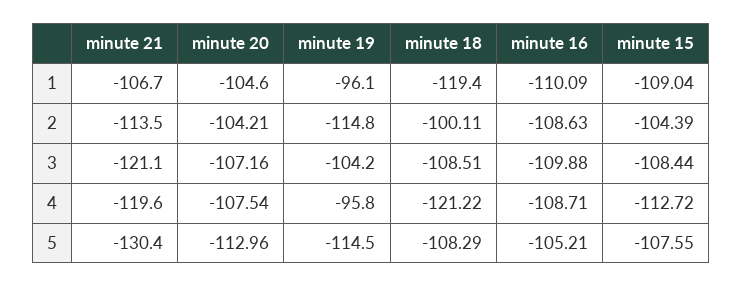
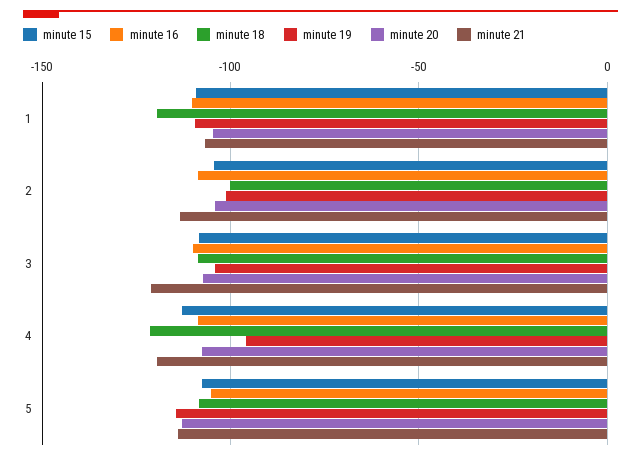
  {
    "minute 21": {
      "1": -106.7,
      "2": -113.5,
      "3": -121.1,
      "4": -119.6,
-     "5": -130.4
+     "5": -115
    },
    "minute 20": {
      "1": -104.6,
      "2": -104.21,
      "3": -107.16,
      "4": -107.54,
      "5": -112.96
    },
    "minute 19": {
-     "1": -96.1,
+     "1": -110,
-     "2": -114.8,
+     "2": -100,
      "3": -104.2,
      "4": -95.8,
      "5": -114.5
    },
    "minute 18": {
      "1": -119.4,
      "2": -100.11,
      "3": -108.51,
      "4": -121.22,
      "5": -108.29
    },
    "minute 16": {
      "1": -110.09,
      "2": -108.63,
      "3": -109.88,
      "4": -108.71,
      "5": -105.21
    },
    "minute 15": {
      "1": -109.04,
      "2": -104.39,
      "3": -108.44,
      "4": -112.72,
      "5": -107.55
    }
  }

